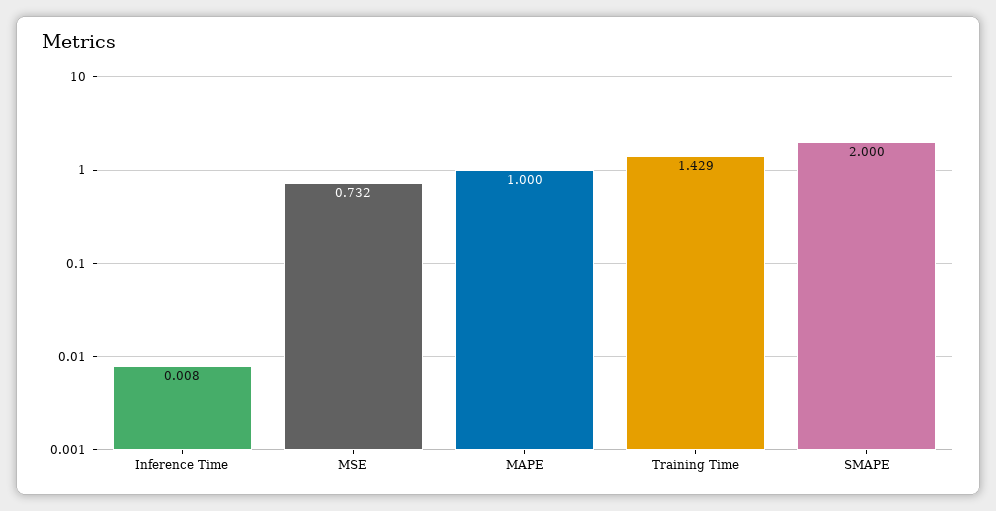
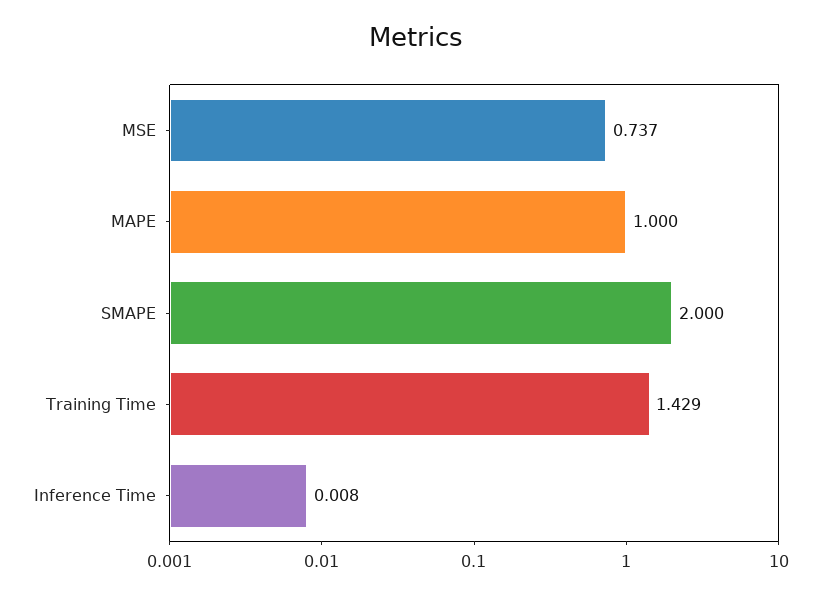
  {
    "Inference Time": 0.008,
-   "MSE": 0.732,
+   "MSE": 0.737,
    "MAPE": 1,
    "Training Time": 1.429,
    "SMAPE": 2
  }

